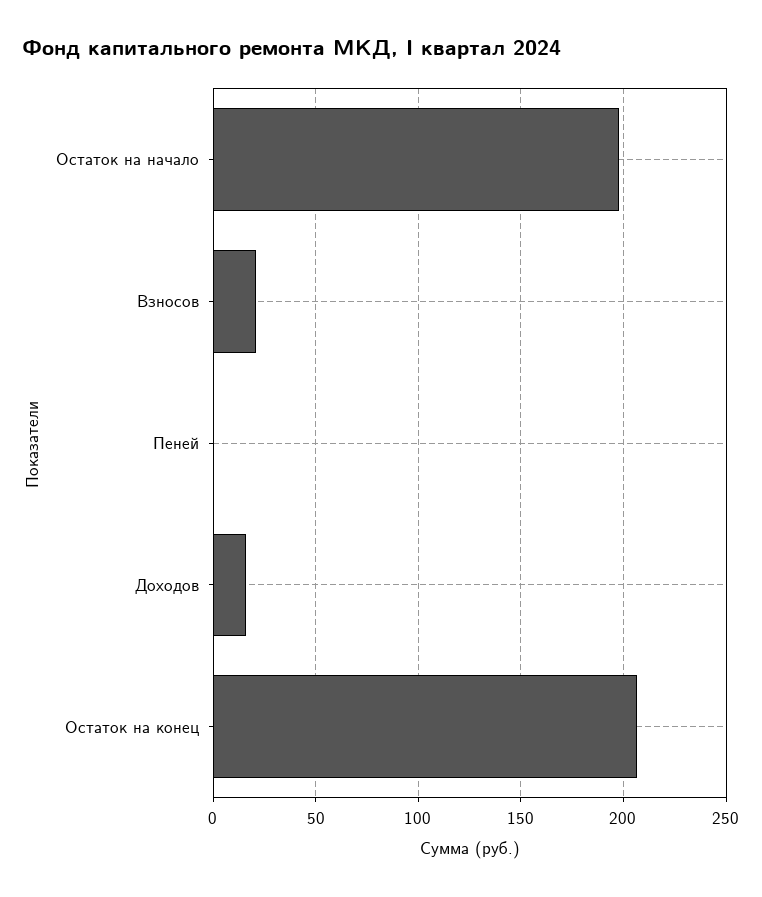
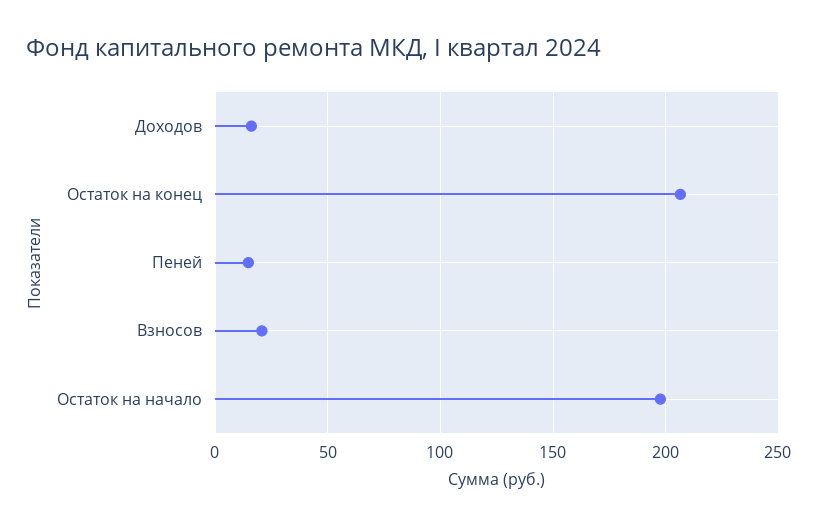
  {
    "Остаток на начало": 200,
    "Взносов": 20,
-   "Пеней": 0,
+   "Пеней": 15,
    "Доходов": 15,
    "Остаток на конец": 205
  }

